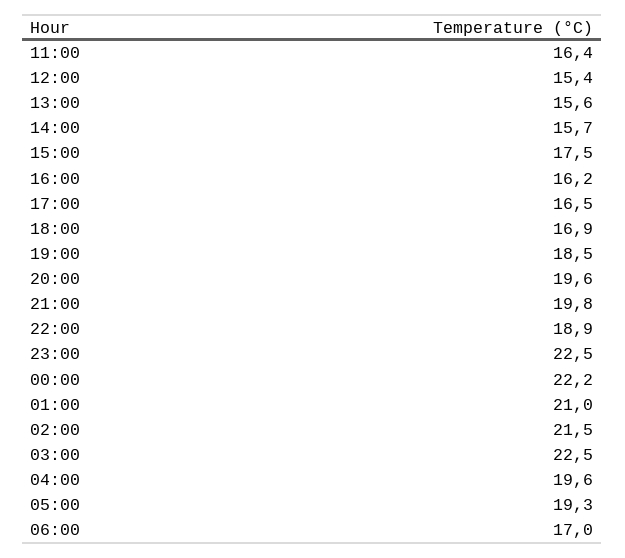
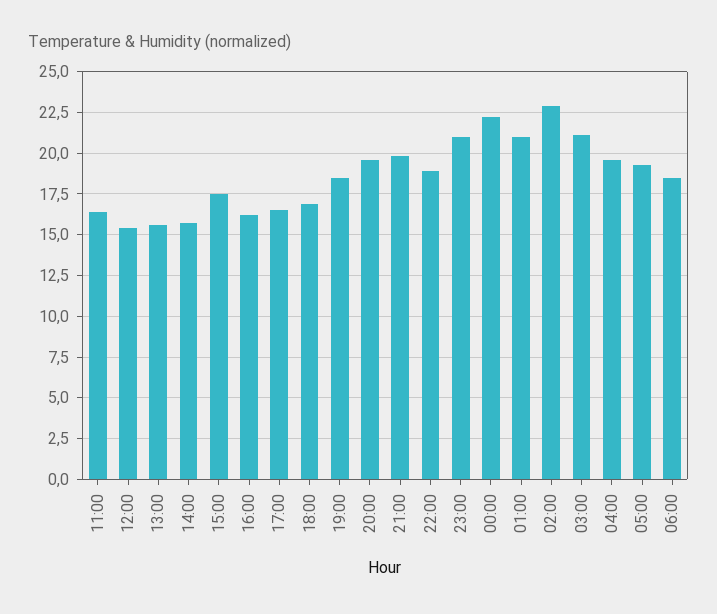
  {
    "11:00": 16.4,
    "12:00": 15.4,
    "13:00": 15.6,
    "14:00": 15.7,
    "15:00": 17.5,
    "16:00": 16.2,
    "17:00": 16.5,
    "18:00": 16.9,
    "19:00": 18.5,
    "20:00": 19.6,
    "21:00": 19.8,
    "22:00": 18.9,
-   "23:00": 22.5,
+   "23:00": 21,
    "00:00": 22.2,
    "01:00": 21,
-   "02:00": 21.5,
+   "02:00": 23,
-   "03:00": 22.5,
+   "03:00": 21,
    "04:00": 19.6,
    "05:00": 19.3,
-   "06:00": 17
+   "06:00": 18.5
  }

